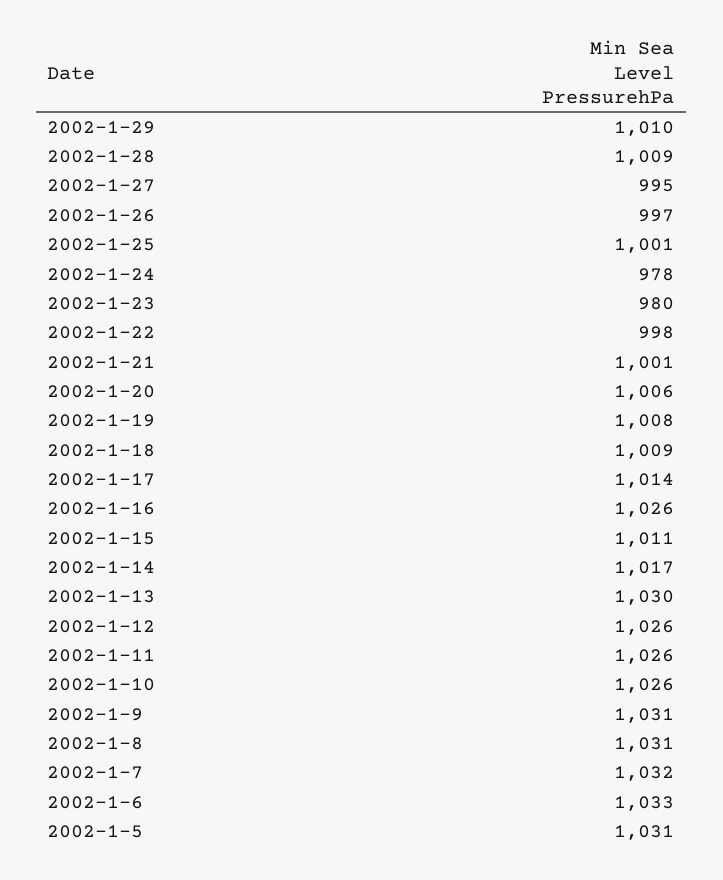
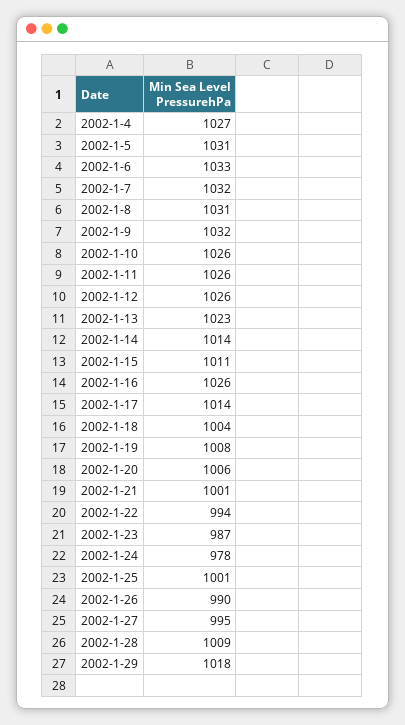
  {
-   "2002-1-29": 1010,
+   "2002-1-29": 1018,
    "2002-1-28": 1009,
    "2002-1-27": 995,
-   "2002-1-26": 997,
+   "2002-1-26": 990,
    "2002-1-25": 1001,
    "2002-1-24": 978,
-   "2002-1-23": 980,
+   "2002-1-23": 987,
-   "2002-1-22": 998,
+   "2002-1-22": 994,
    "2002-1-21": 1001,
    "2002-1-20": 1006,
    "2002-1-19": 1008,
-   "2002-1-18": 1009,
+   "2002-1-18": 1004,
    "2002-1-17": 1014,
    "2002-1-16": 1026,
    "2002-1-15": 1011,
-   "2002-1-14": 1017,
+   "2002-1-14": 1014,
-   "2002-1-13": 1030,
+   "2002-1-13": 1023,
    "2002-1-12": 1026,
    "2002-1-11": 1026,
    "2002-1-10": 1026,
-   "2002-1-9": 1031,
+   "2002-1-9": 1032,
    "2002-1-8": 1031,
    "2002-1-7": 1032,
    "2002-1-6": 1033,
-   "2002-1-5": 1031
+   "2002-1-5": 1031,
+   "2002-1-4": 1027
  }

